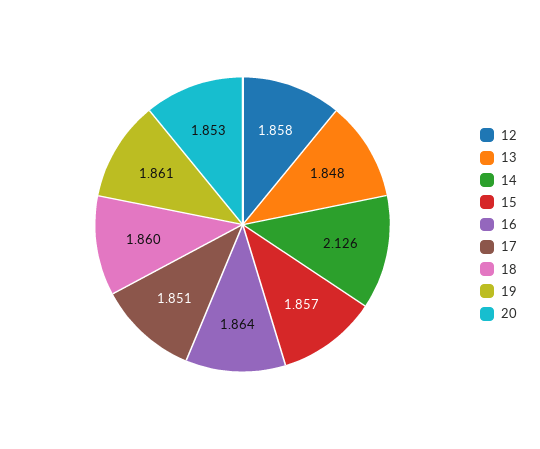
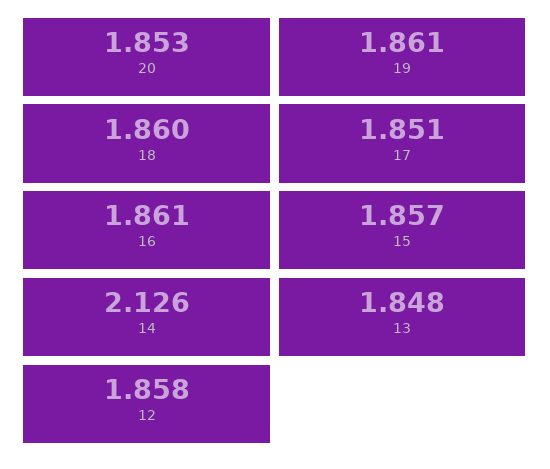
  {
    "12": 1.858,
    "13": 1.848,
    "14": 2.126,
    "15": 1.857,
-   "16": 1.864,
+   "16": 1.861,
    "17": 1.851,
    "18": 1.86,
    "19": 1.861,
    "20": 1.853
  }

